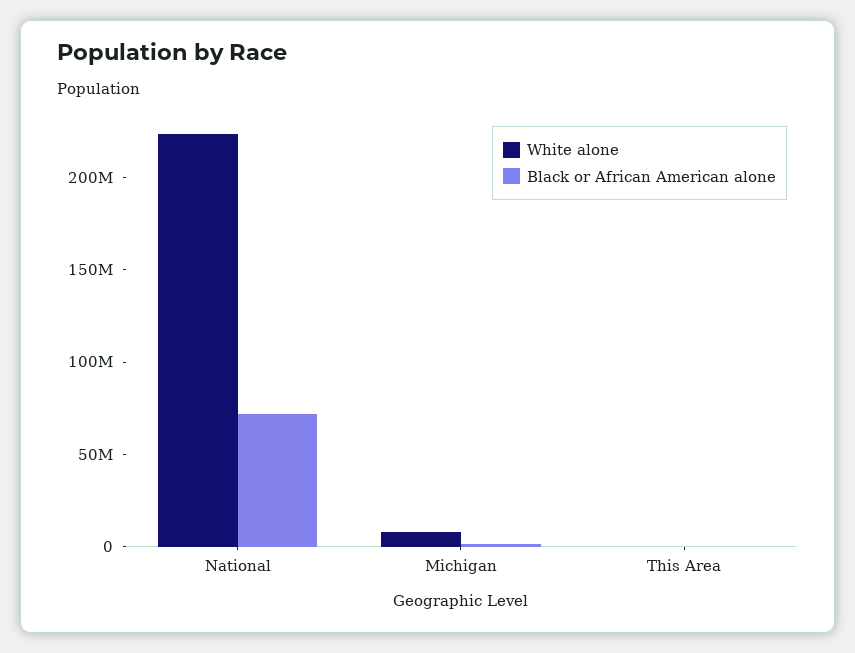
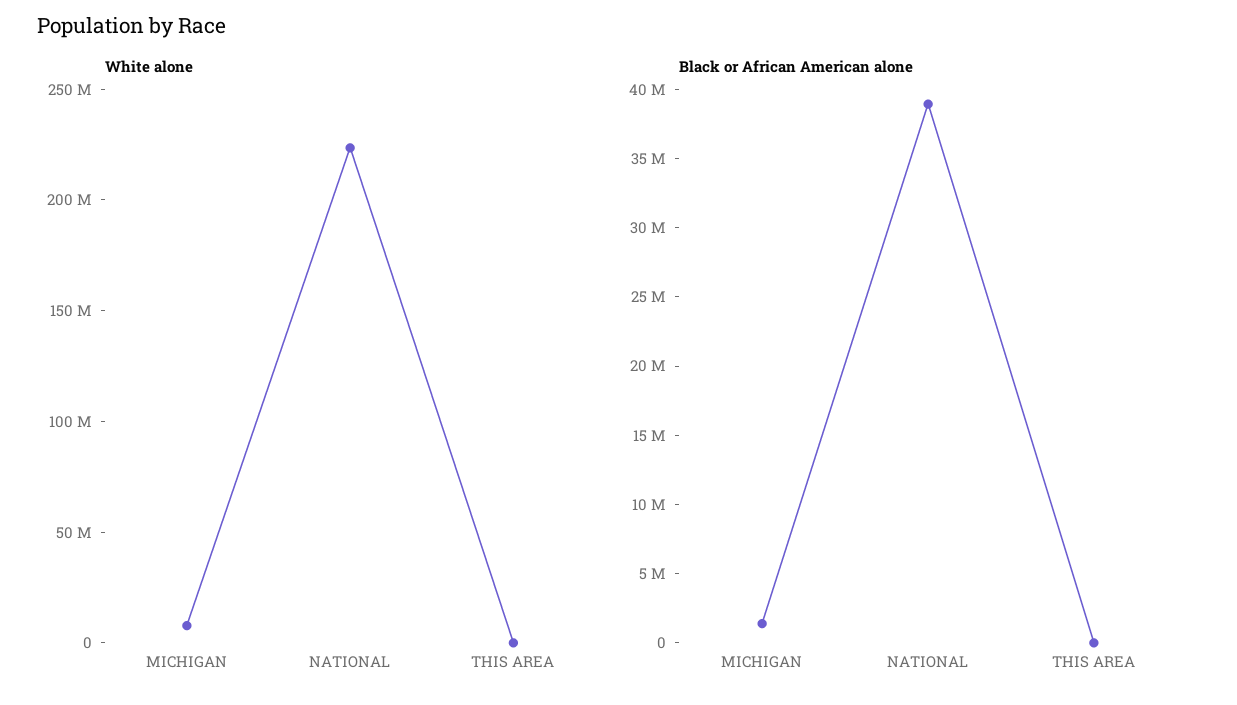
  {
    "White alone": {
      "National": 220000000,
      "Michigan": 10000000,
      "This Area": 0
    },
    "Black or African American alone": {
-     "National": 70000000,
+     "National": 39000000,
      "Michigan": 1000000,
      "This Area": 0
    }
  }

